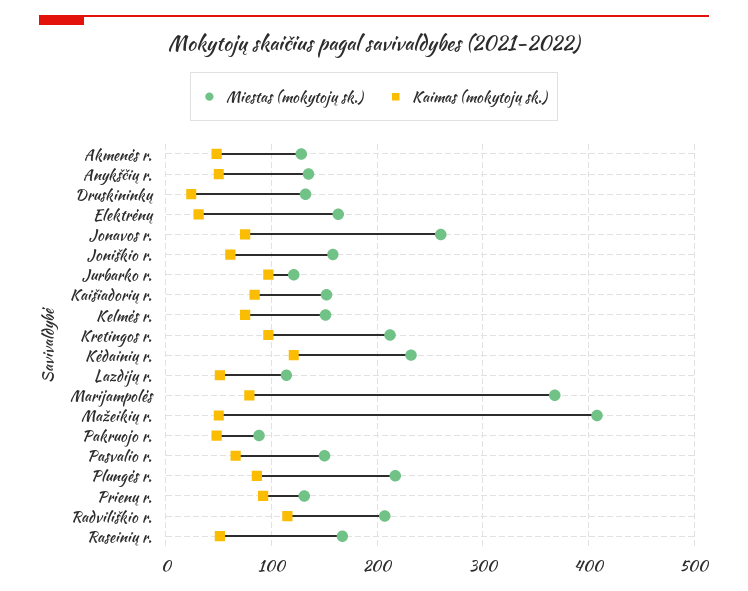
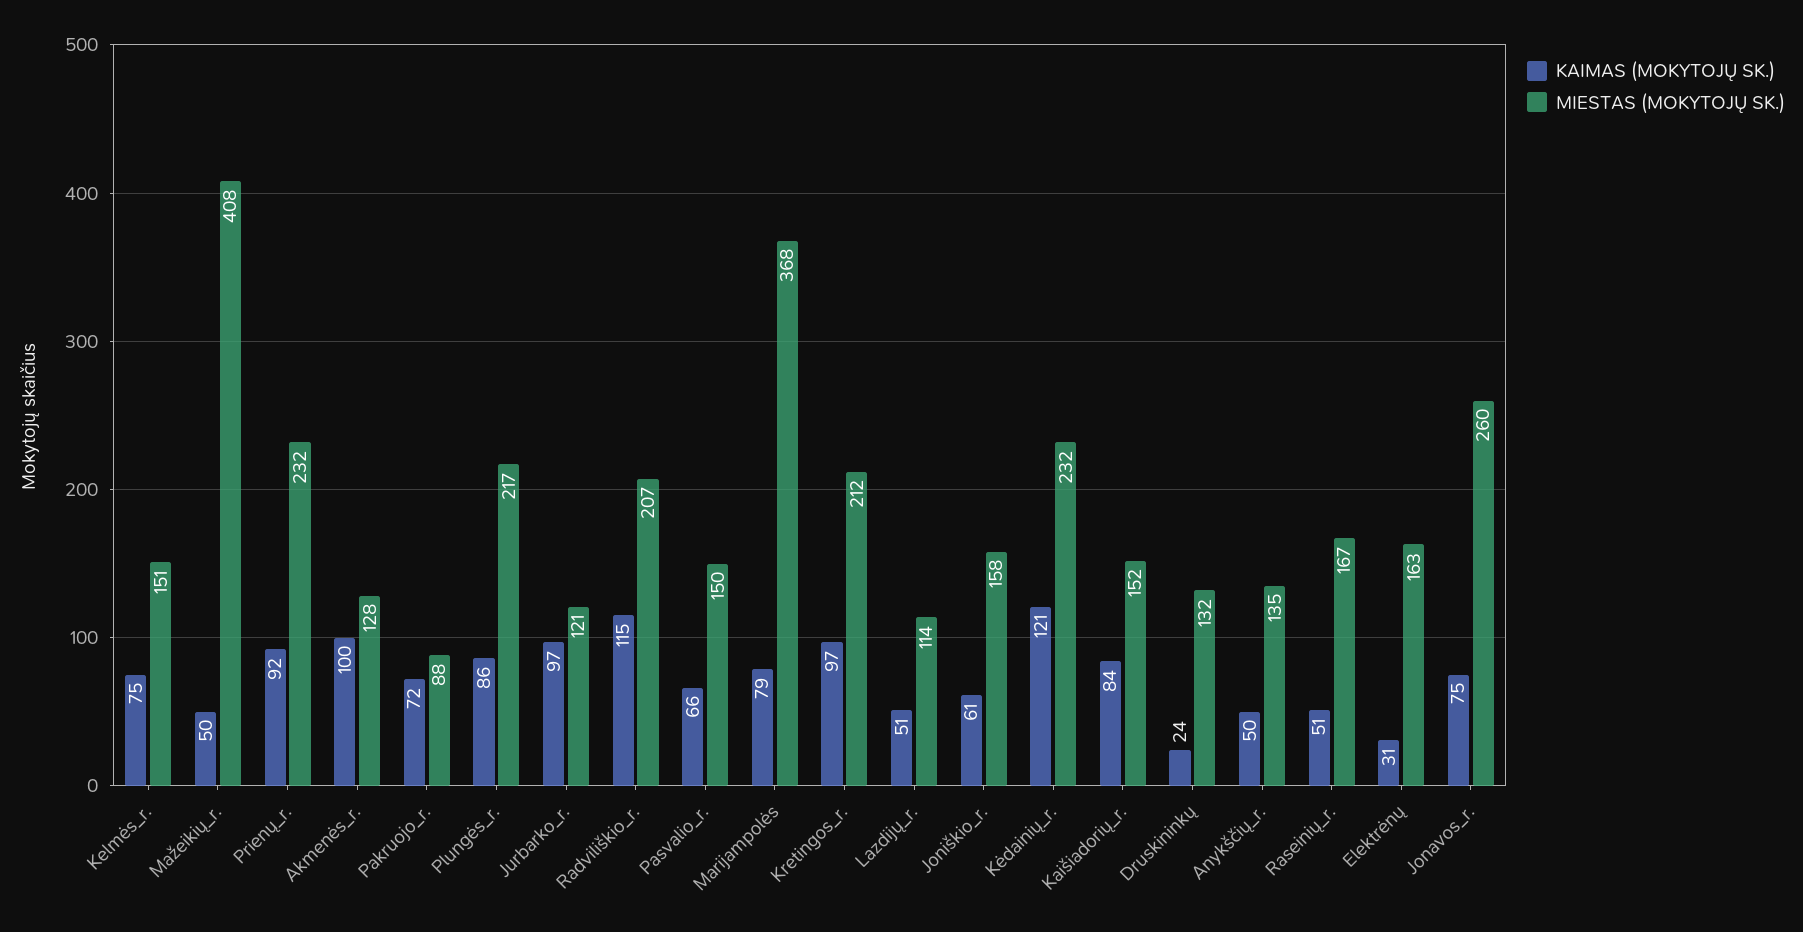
  {
    "Miestas (mokytojų sk.)": {
      "Akmenės r.": 128,
      "Anykščių r.": 135,
      "Druskininkų": 132,
      "Elektrėnų": 163,
      "Jonavos r.": 260,
      "Joniškio r.": 158,
      "Jurbarko r.": 121,
      "Kaišiadorių r.": 152,
      "Kelmės r.": 151,
      "Kretingos r.": 212,
      "Kėdainių r.": 232,
      "Lazdijų r.": 114,
      "Marijampolės": 368,
      "Mažeikių r.": 408,
      "Pakruojo r.": 88,
      "Pasvalio r.": 150,
      "Plungės r.": 217,
-     "Prienų r.": 130,
+     "Prienų r.": 232,
      "Radviliškio r.": 207,
      "Raseinių r.": 167
    },
    "Kaimas (mokytojų sk.)": {
-     "Akmenės r.": 50,
+     "Akmenės r.": 100,
      "Anykščių r.": 50,
      "Druskininkų": 24,
      "Elektrėnų": 31,
      "Jonavos r.": 75,
      "Joniškio r.": 61,
      "Jurbarko r.": 97,
      "Kaišiadorių r.": 84,
      "Kelmės r.": 75,
      "Kretingos r.": 97,
      "Kėdainių r.": 121,
      "Lazdijų r.": 51,
      "Marijampolės": 79,
      "Mažeikių r.": 50,
-     "Pakruojo r.": 50,
+     "Pakruojo r.": 72,
      "Pasvalio r.": 66,
      "Plungės r.": 86,
      "Prienų r.": 92,
      "Radviliškio r.": 115,
      "Raseinių r.": 51
    }
  }

